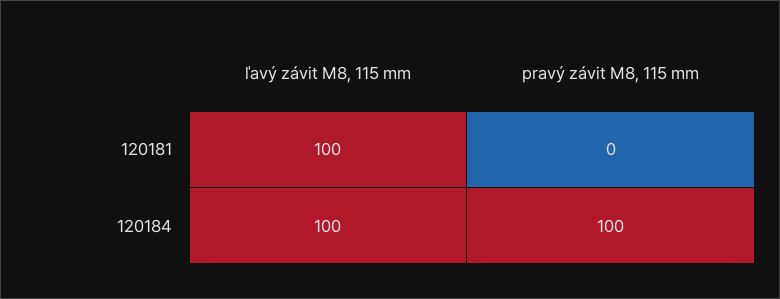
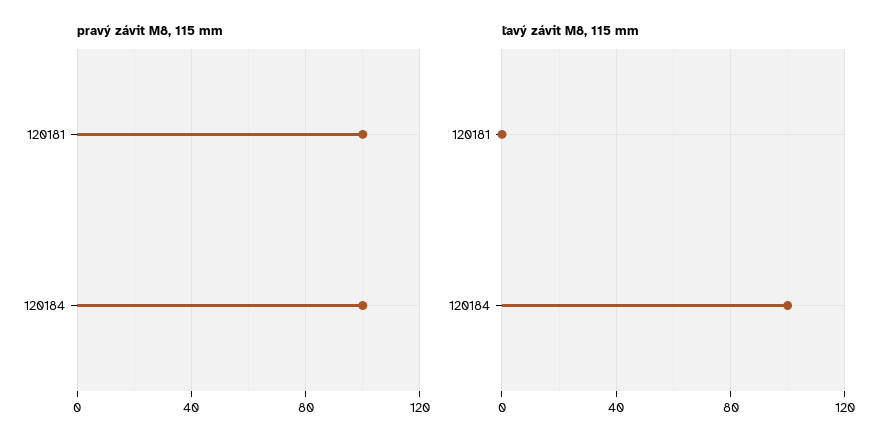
  {
    "ľavý závit M8, 115 mm": {
-     "120181": 100,
+     "120181": 0,
      "120184": 100
    },
    "pravý závit M8, 115 mm": {
-     "120181": 0,
+     "120181": 100,
      "120184": 100
    }
  }

